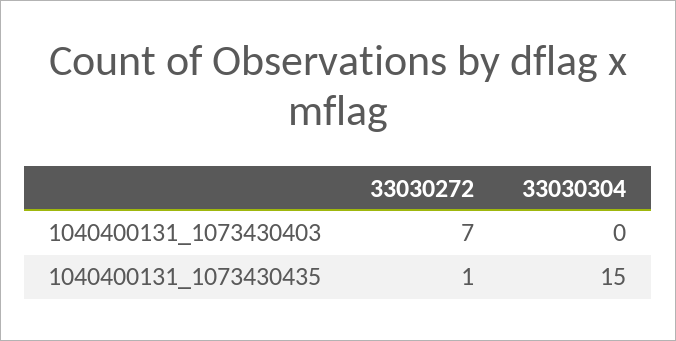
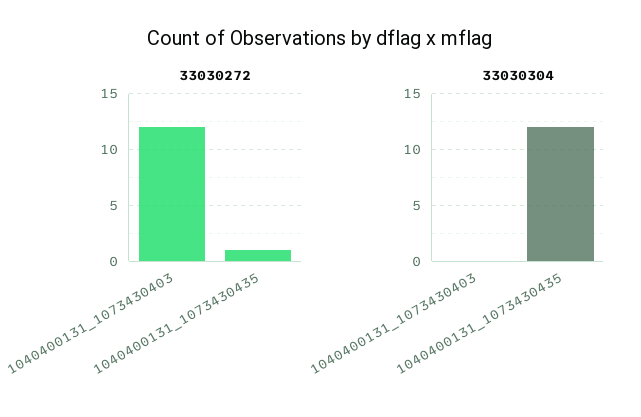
  {
    "33030272": {
-     "1040400131_1073430403": 7,
+     "1040400131_1073430403": 12,
      "1040400131_1073430435": 1
    },
    "33030304": {
      "1040400131_1073430403": 0,
-     "1040400131_1073430435": 15
+     "1040400131_1073430435": 12
    }
  }

